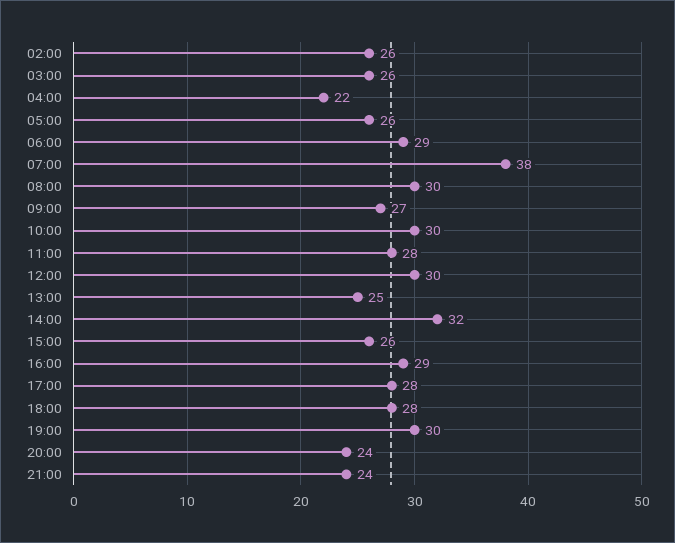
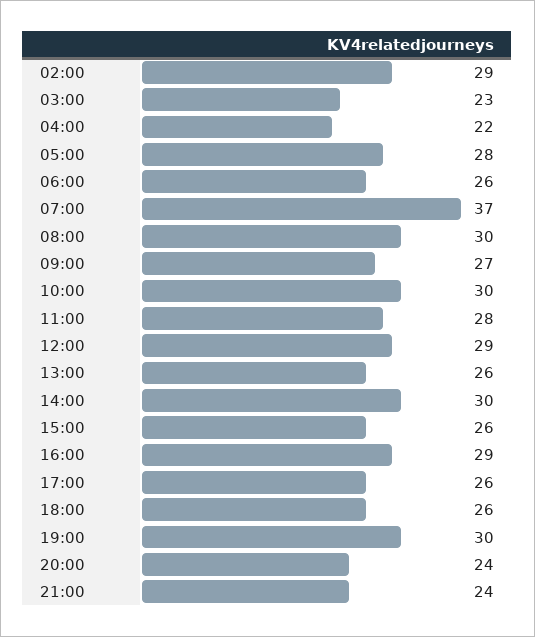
  {
-   "02:00": 26,
+   "02:00": 29,
-   "03:00": 26,
+   "03:00": 23,
    "04:00": 22,
-   "05:00": 26,
+   "05:00": 28,
-   "06:00": 29,
+   "06:00": 26,
-   "07:00": 38,
+   "07:00": 37,
    "08:00": 30,
    "09:00": 27,
    "10:00": 30,
    "11:00": 28,
-   "12:00": 30,
+   "12:00": 29,
-   "13:00": 25,
+   "13:00": 26,
-   "14:00": 32,
+   "14:00": 30,
    "15:00": 26,
    "16:00": 29,
-   "17:00": 28,
+   "17:00": 26,
-   "18:00": 28,
+   "18:00": 26,
    "19:00": 30,
    "20:00": 24,
    "21:00": 24
  }

